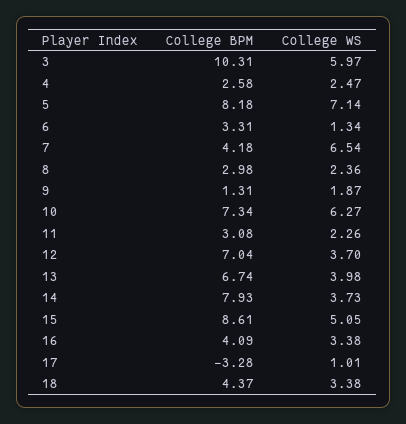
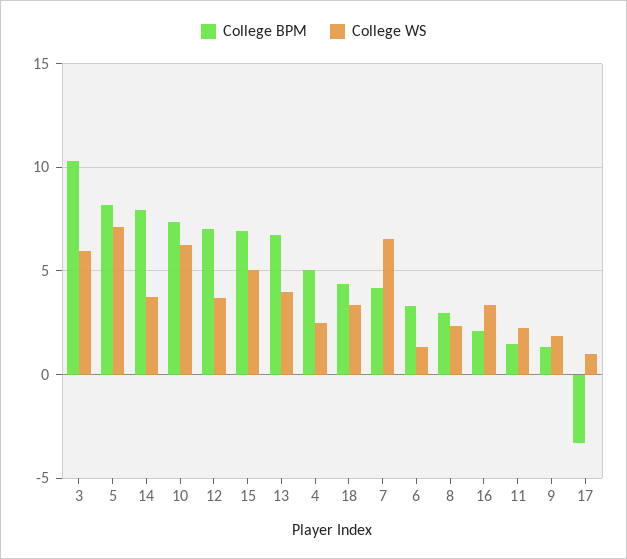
  {
    "College BPM": {
      "3": 10.31,
-     "4": 2.58,
+     "4": 5,
      "5": 8.18,
      "6": 3.31,
      "7": 4.18,
      "8": 2.98,
      "9": 1.31,
      "10": 7.34,
-     "11": 3.08,
+     "11": 1.5,
      "12": 7.04,
      "13": 6.74,
      "14": 7.93,
-     "15": 8.61,
+     "15": 7,
-     "16": 4.09,
+     "16": 2,
      "17": -3.28,
      "18": 4.37
    },
    "College WS": {
      "3": 5.97,
      "4": 2.47,
      "5": 7.14,
      "6": 1.34,
      "7": 6.54,
      "8": 2.36,
      "9": 1.87,
      "10": 6.27,
      "11": 2.26,
      "12": 3.7,
      "13": 3.98,
      "14": 3.73,
      "15": 5.05,
      "16": 3.38,
      "17": 1.01,
      "18": 3.38
    }
  }

